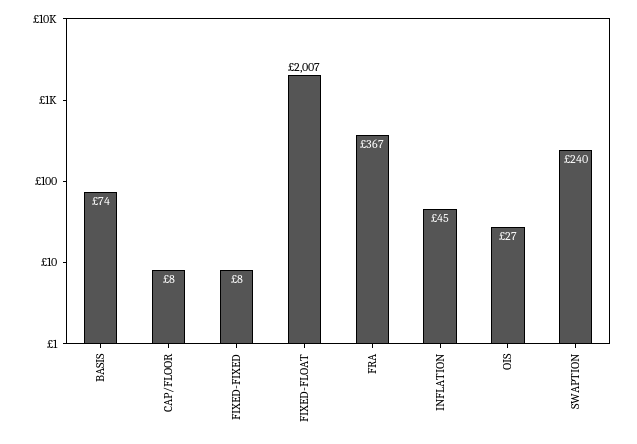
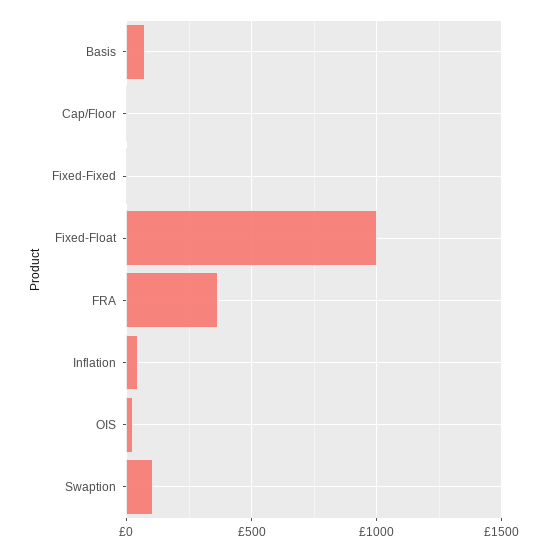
  {
    "BASIS": 74,
    "CAP/FLOOR": 8,
    "FIXED-FIXED": 8,
-   "FIXED-FLOAT": 2007,
+   "FIXED-FLOAT": 1000,
    "FRA": 367,
    "INFLATION": 45,
    "OIS": 27,
-   "SWAPTION": 240
+   "SWAPTION": 100
  }

